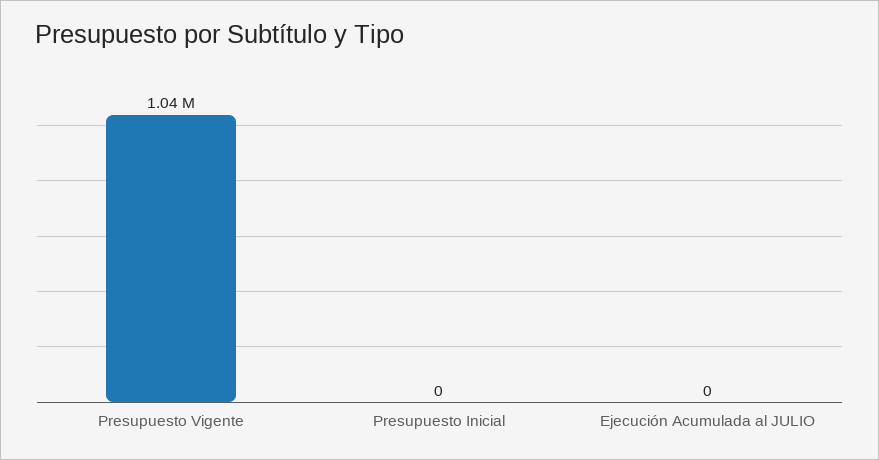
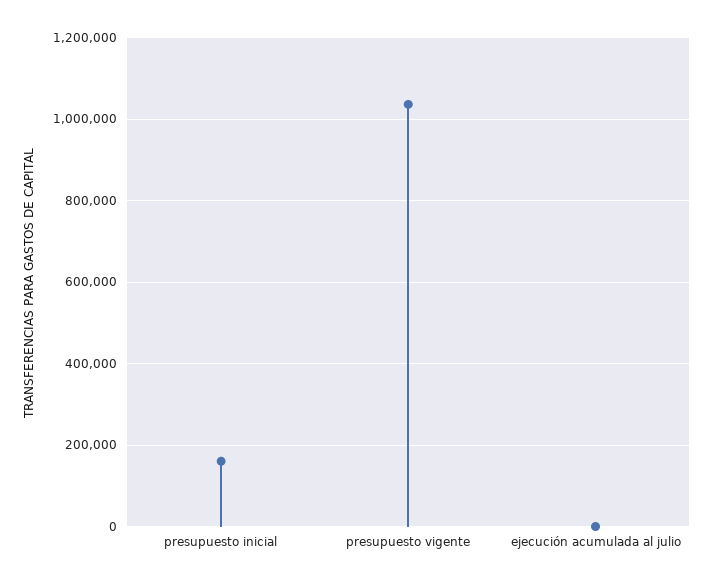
  {
    "Presupuesto Vigente": 1040000,
-   "Presupuesto Inicial": 0,
+   "Presupuesto Inicial": 160000,
    "Ejecución Acumulada al JULIO": 0
  }

